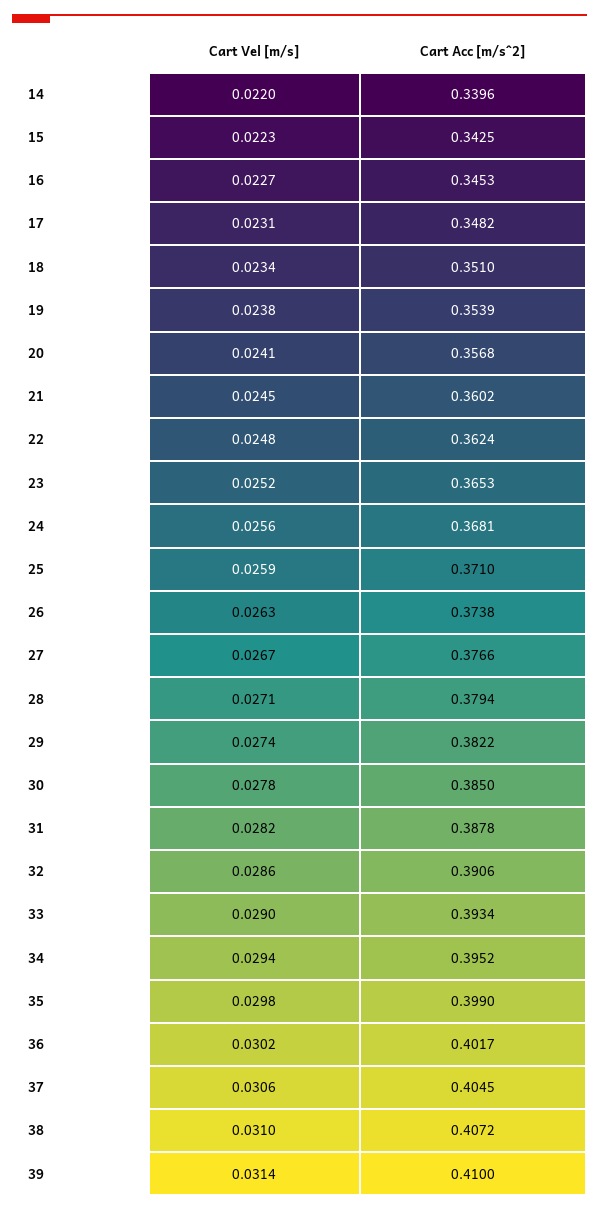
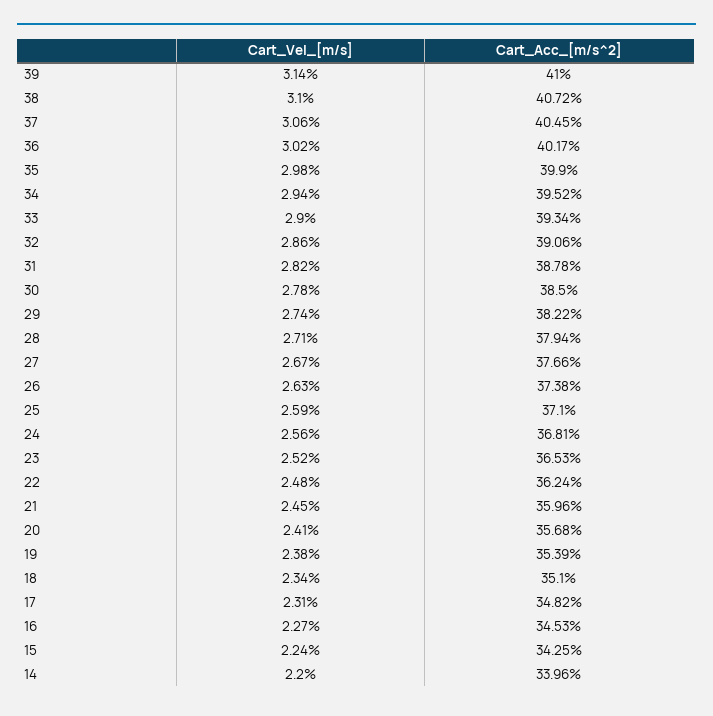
  {
    "Cart Vel [m/s]": {
      "14": 0.022,
-     "15": 0.0223,
+     "15": 0.0224,
      "16": 0.0227,
      "17": 0.0231,
      "18": 0.0234,
      "19": 0.0238,
      "20": 0.0241,
      "21": 0.0245,
      "22": 0.0248,
      "23": 0.0252,
      "24": 0.0256,
      "25": 0.0259,
      "26": 0.0263,
      "27": 0.0267,
      "28": 0.0271,
      "29": 0.0274,
      "30": 0.0278,
      "31": 0.0282,
      "32": 0.0286,
      "33": 0.029,
      "34": 0.0294,
      "35": 0.0298,
      "36": 0.0302,
      "37": 0.0306,
      "38": 0.031,
      "39": 0.0314
    },
    "Cart Acc [m/s^2]": {
      "14": 0.3396,
      "15": 0.3425,
      "16": 0.3453,
      "17": 0.3482,
      "18": 0.351,
      "19": 0.3539,
      "20": 0.3568,
-     "21": 0.3602,
+     "21": 0.3596,
      "22": 0.3624,
      "23": 0.3653,
      "24": 0.3681,
      "25": 0.371,
      "26": 0.3738,
      "27": 0.3766,
      "28": 0.3794,
      "29": 0.3822,
      "30": 0.385,
      "31": 0.3878,
      "32": 0.3906,
      "33": 0.3934,
      "34": 0.3952,
      "35": 0.399,
      "36": 0.4017,
      "37": 0.4045,
      "38": 0.4072,
      "39": 0.41
    }
  }

